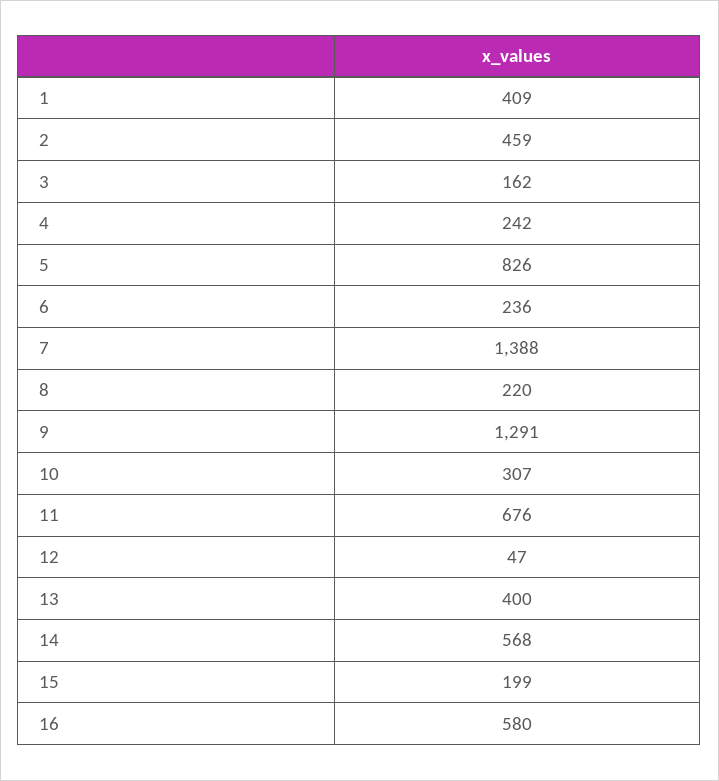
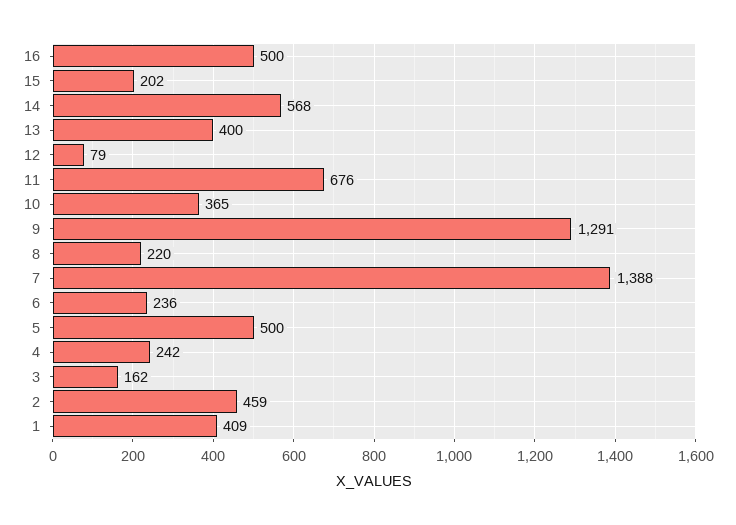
  {
    "1": 409,
    "2": 459,
    "3": 162,
    "4": 242,
-   "5": 826,
+   "5": 500,
    "6": 236,
    "7": 1388,
    "8": 220,
    "9": 1291,
-   "10": 307,
+   "10": 365,
    "11": 676,
-   "12": 47,
+   "12": 79,
    "13": 400,
    "14": 568,
-   "15": 199,
+   "15": 202,
-   "16": 580
+   "16": 500
  }

